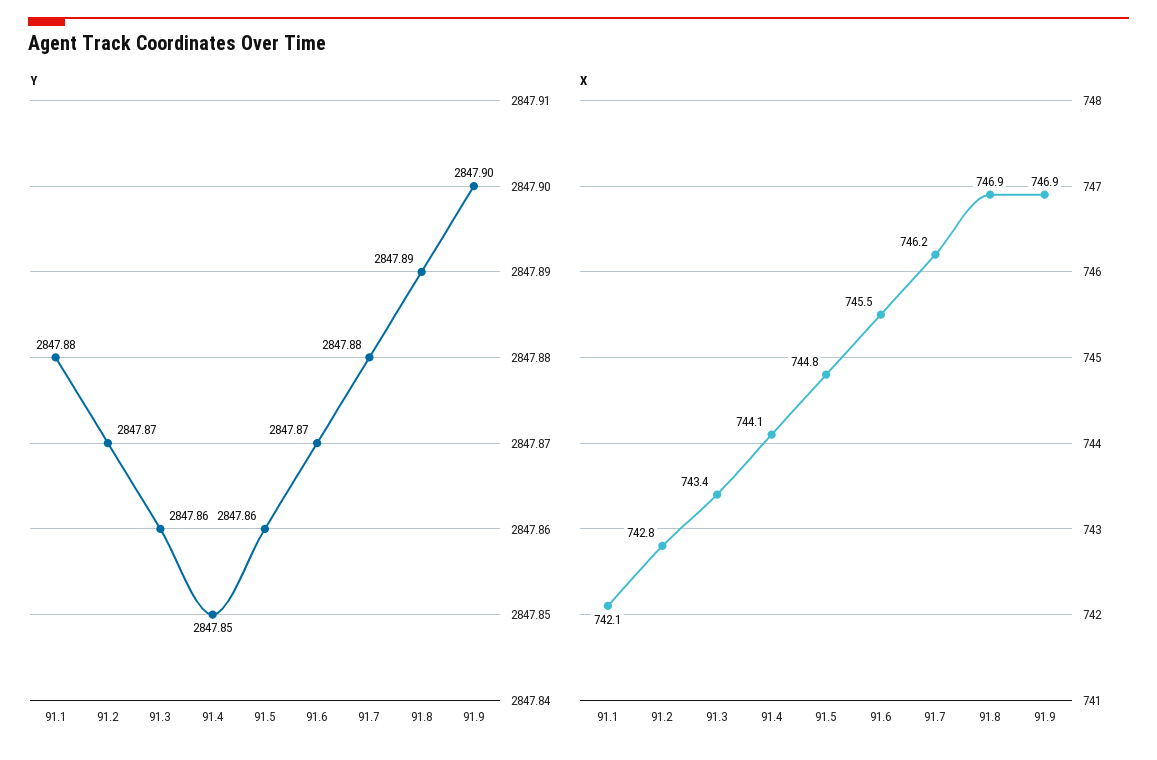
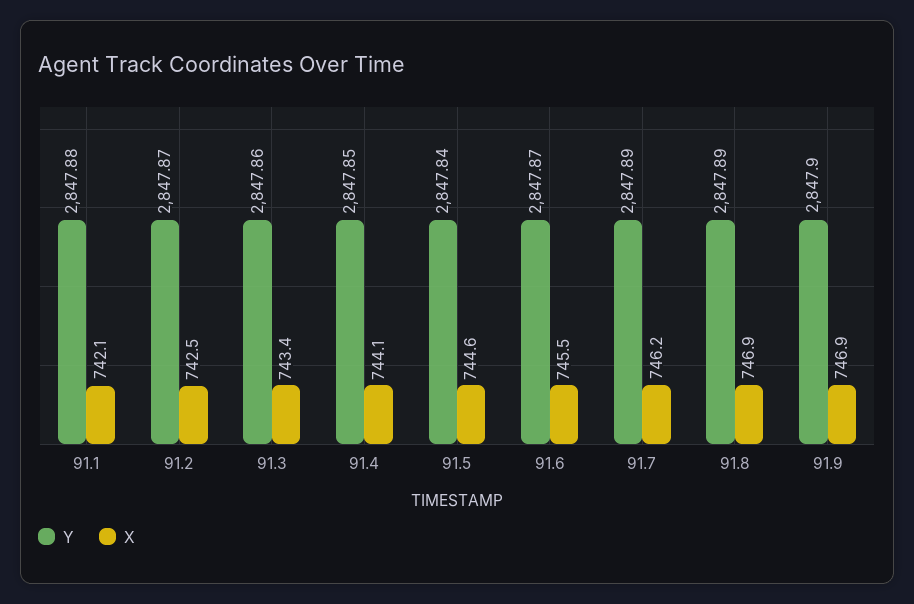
  {
    "Y": {
      "91.1": 2847.88,
      "91.2": 2847.87,
      "91.3": 2847.86,
      "91.4": 2847.85,
-     "91.5": 2847.86,
+     "91.5": 2847.84,
      "91.6": 2847.87,
-     "91.7": 2847.88,
+     "91.7": 2847.89,
      "91.8": 2847.89,
      "91.9": 2847.9
    },
    "X": {
      "91.1": 742.1,
-     "91.2": 742.8,
+     "91.2": 742.5,
      "91.3": 743.4,
      "91.4": 744.1,
-     "91.5": 744.8,
+     "91.5": 744.6,
      "91.6": 745.5,
      "91.7": 746.2,
      "91.8": 746.9,
      "91.9": 746.9
    }
  }

